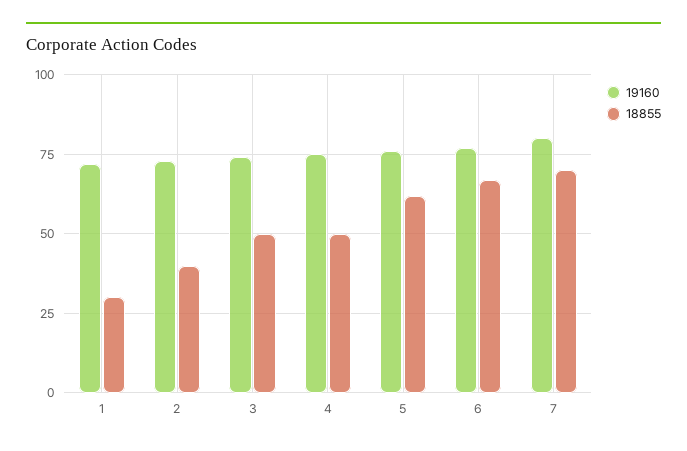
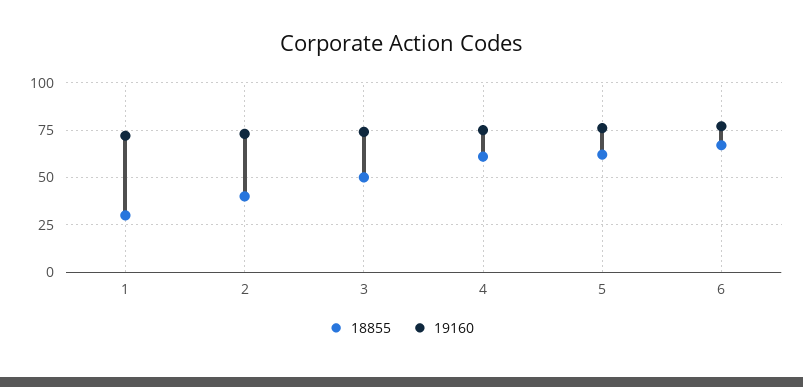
  {
    "19160": {
      "1": 70,
      "2": 75,
      "3": 75,
      "4": 75,
      "5": 75,
-     "6": 75,
+     "6": 75
-     "7": 80
    },
    "18855": {
      "1": 30,
      "2": 40,
      "3": 50,
-     "4": 50,
+     "4": 60,
      "5": 60,
-     "6": 65,
+     "6": 65
-     "7": 70
    }
  }

